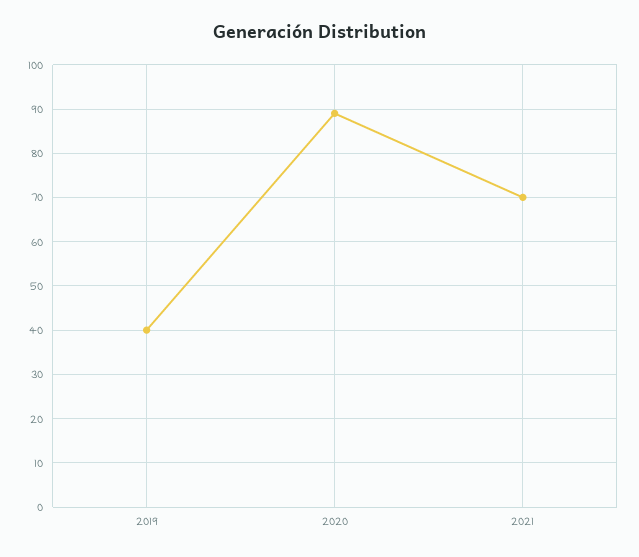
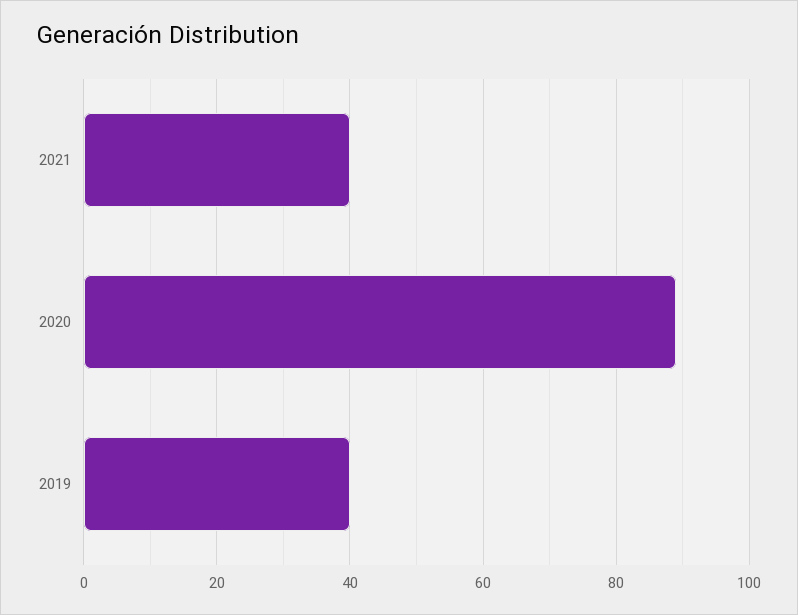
  {
    "2019": 40,
    "2020": 90,
-   "2021": 70
+   "2021": 40
  }

